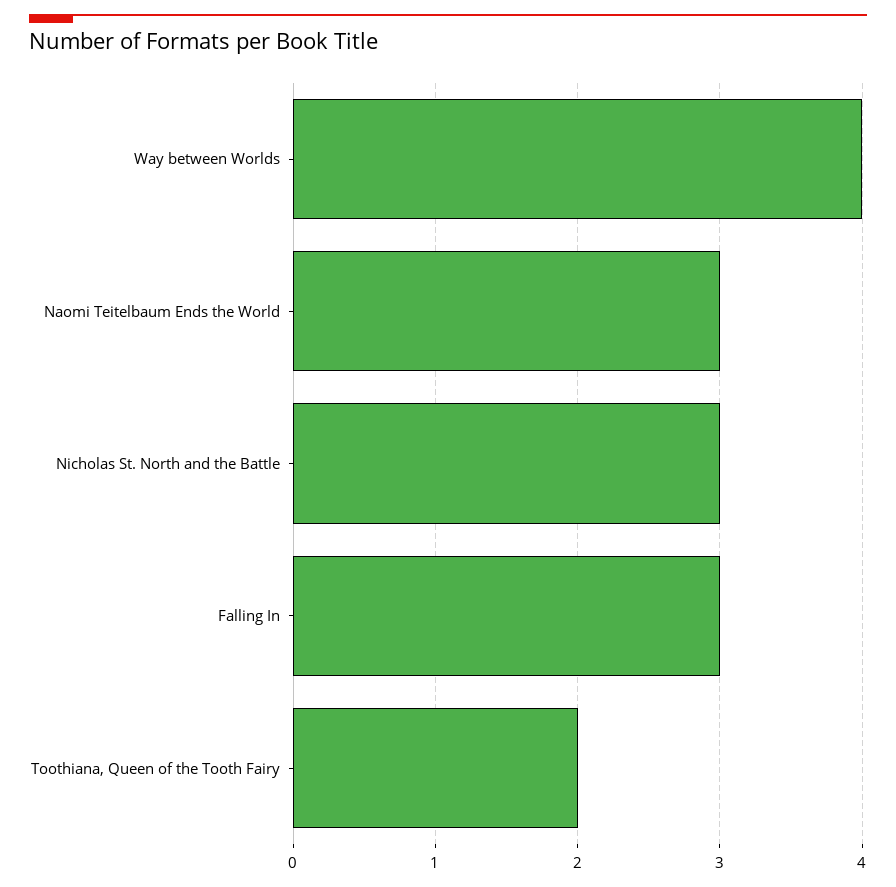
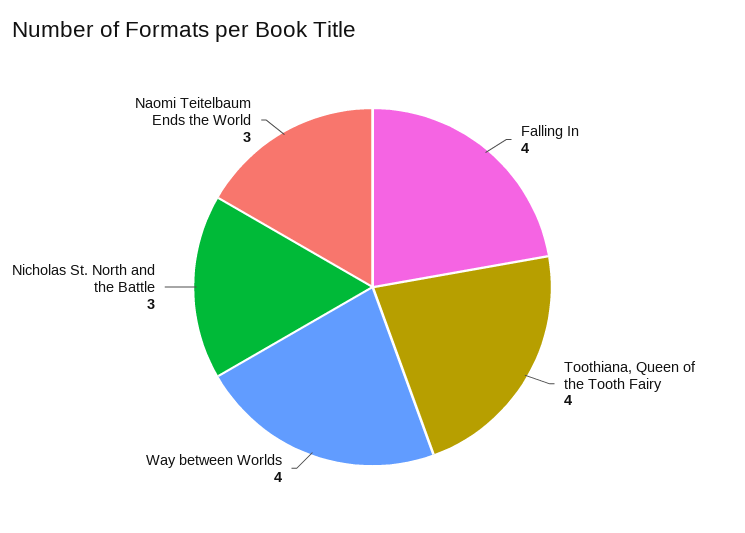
  {
    "Way between Worlds": 4,
    "Naomi Teitelbaum Ends the World": 3,
    "Nicholas St. North and the Battle": 3,
-   "Falling In": 3,
+   "Falling In": 4,
-   "Toothiana, Queen of the Tooth Fairy": 2
+   "Toothiana, Queen of the Tooth Fairy": 4
  }

